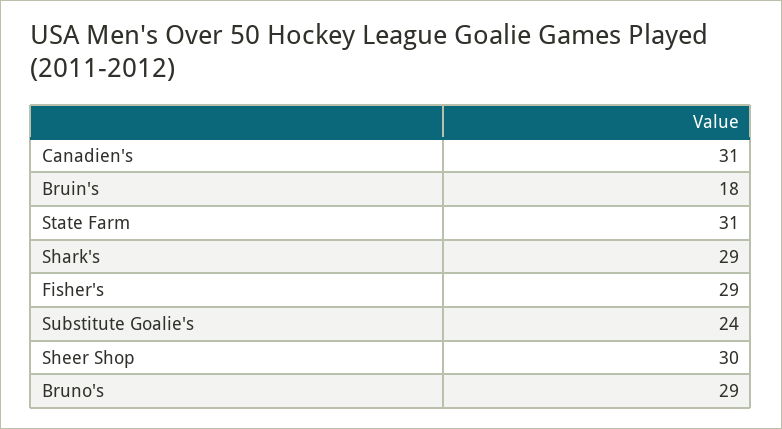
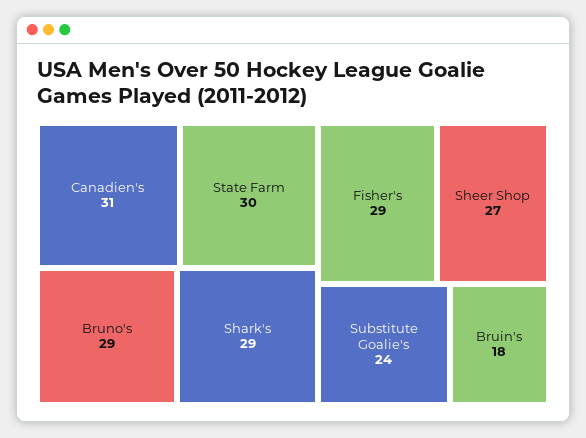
  {
    "Canadien's": 31,
    "Bruin's": 18,
-   "State Farm": 31,
+   "State Farm": 30,
    "Shark's": 29,
    "Fisher's": 29,
    "Substitute Goalie's": 24,
-   "Sheer Shop": 30,
+   "Sheer Shop": 27,
    "Bruno's": 29
  }

